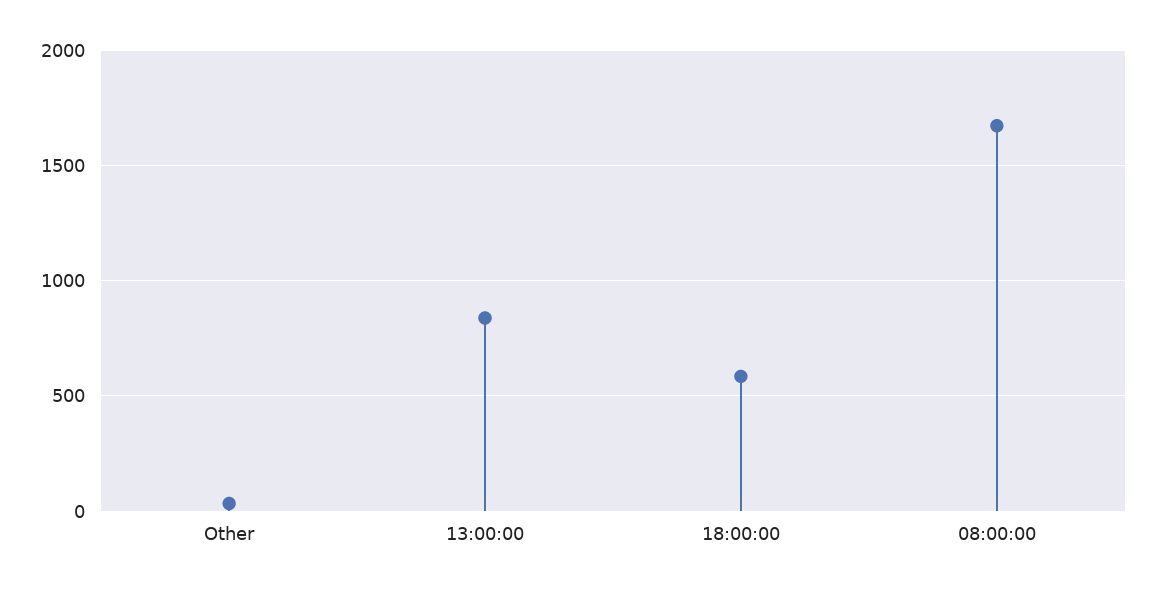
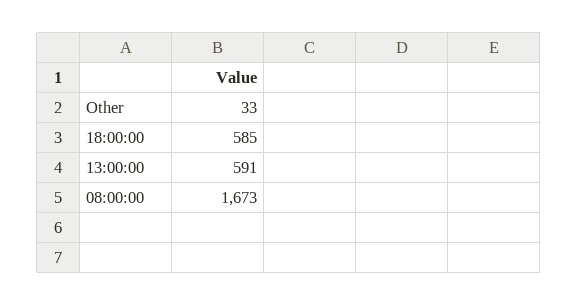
  {
    "Other": 33,
-   "13:00:00": 850,
+   "13:00:00": 591,
    "18:00:00": 585,
    "08:00:00": 1673
  }

